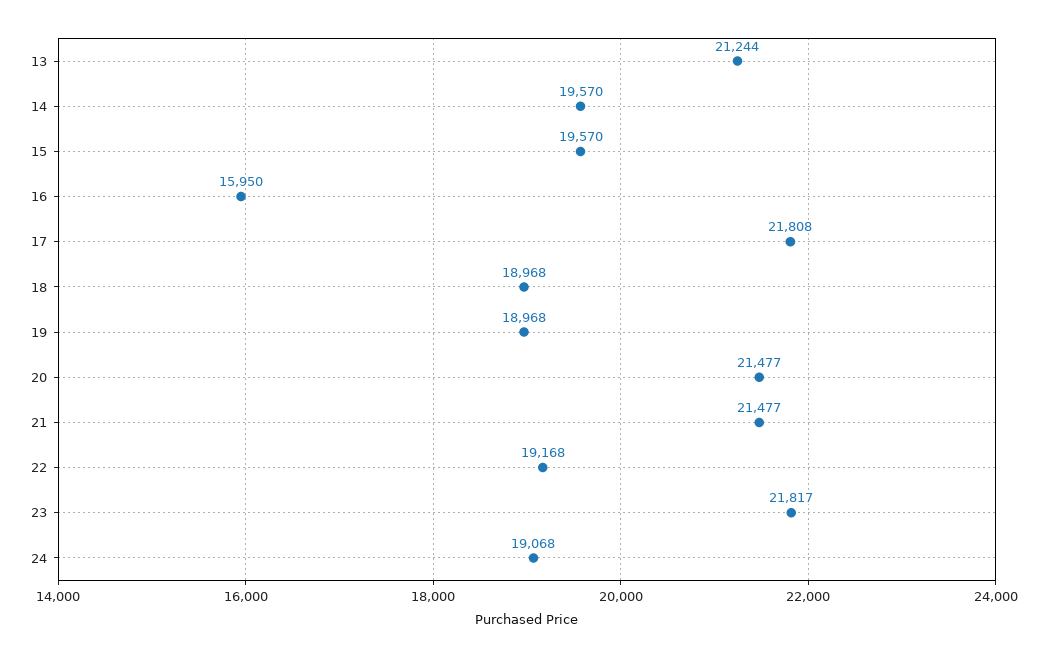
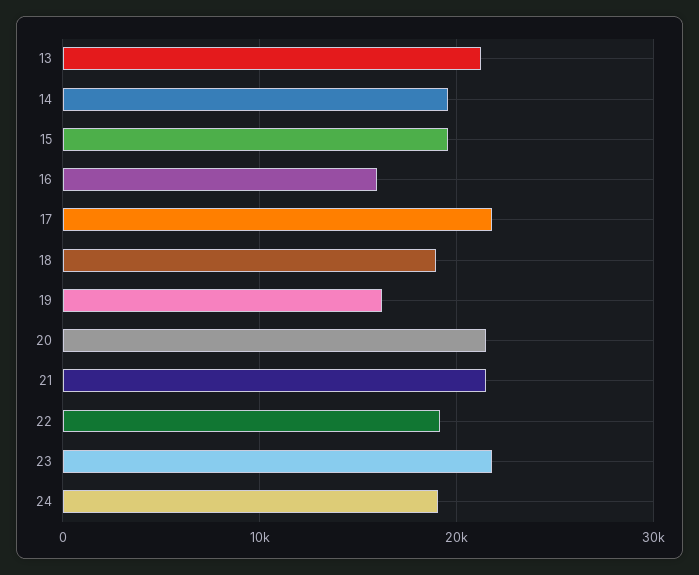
  {
    "13": 21244,
    "14": 19570,
    "15": 19570,
    "16": 15950,
    "17": 21808,
    "18": 18968,
-   "19": 18968,
+   "19": 16000,
    "20": 21477,
    "21": 21477,
    "22": 19168,
    "23": 21817,
    "24": 19068
  }

